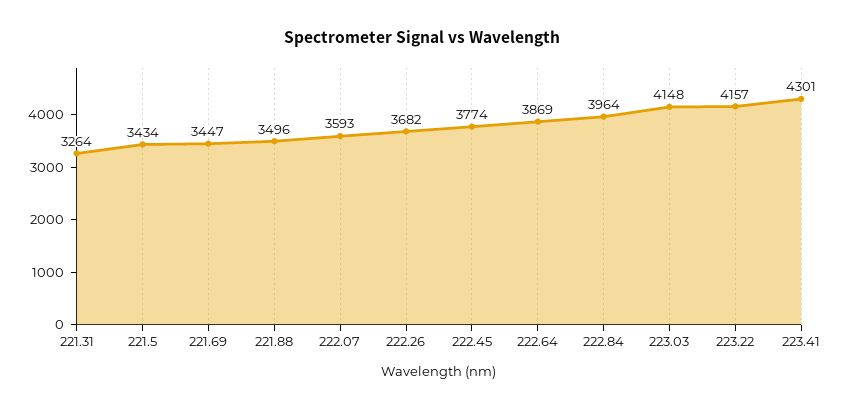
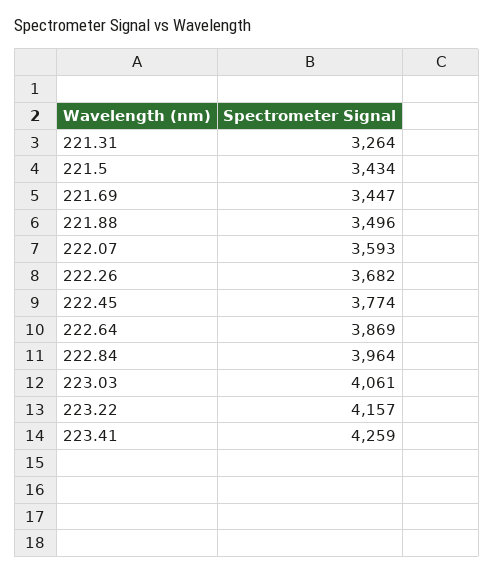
  {
    "221.31": 3264,
    "221.5": 3434,
    "221.69": 3447,
    "221.88": 3496,
    "222.07": 3593,
    "222.26": 3682,
    "222.45": 3774,
    "222.64": 3869,
    "222.84": 3964,
-   "223.03": 4148,
+   "223.03": 4061,
    "223.22": 4157,
-   "223.41": 4301
+   "223.41": 4259
  }

